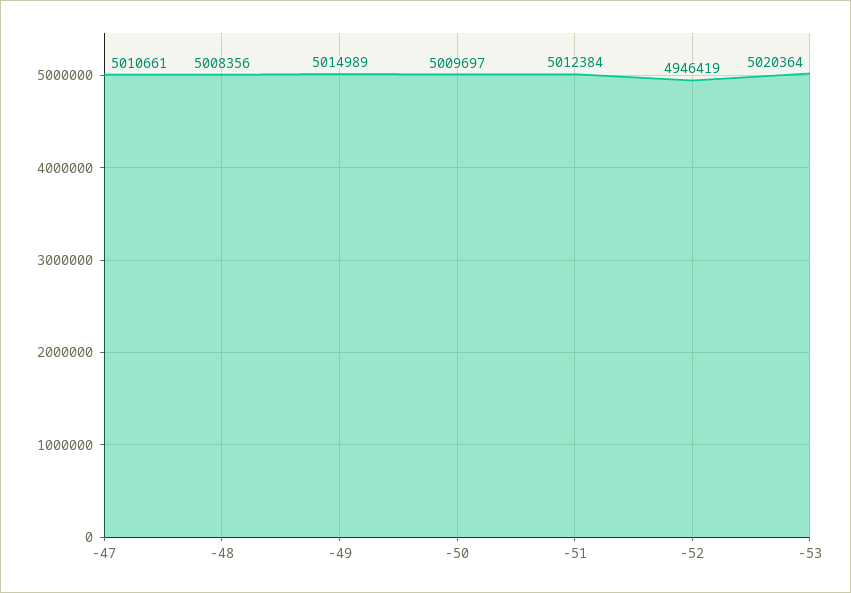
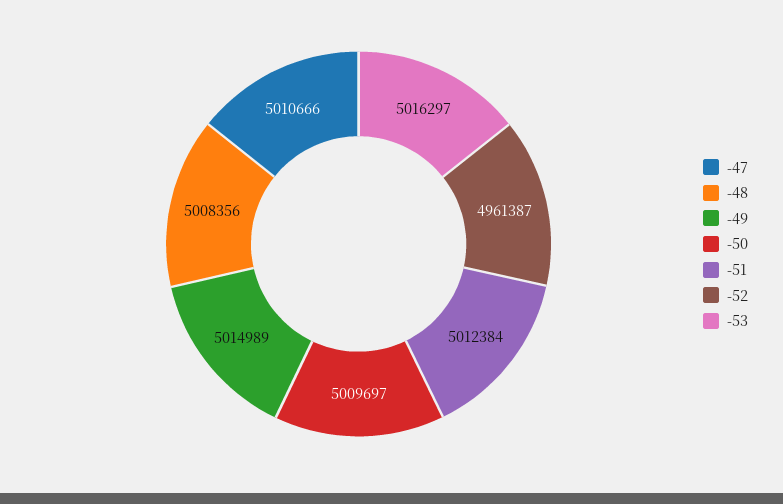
  {
-   "-47": 5010661,
+   "-47": 5010666,
    "-48": 5008356,
    "-49": 5014989,
    "-50": 5009697,
    "-51": 5012384,
-   "-52": 4946419,
+   "-52": 4961387,
-   "-53": 5020364
+   "-53": 5016297
  }

